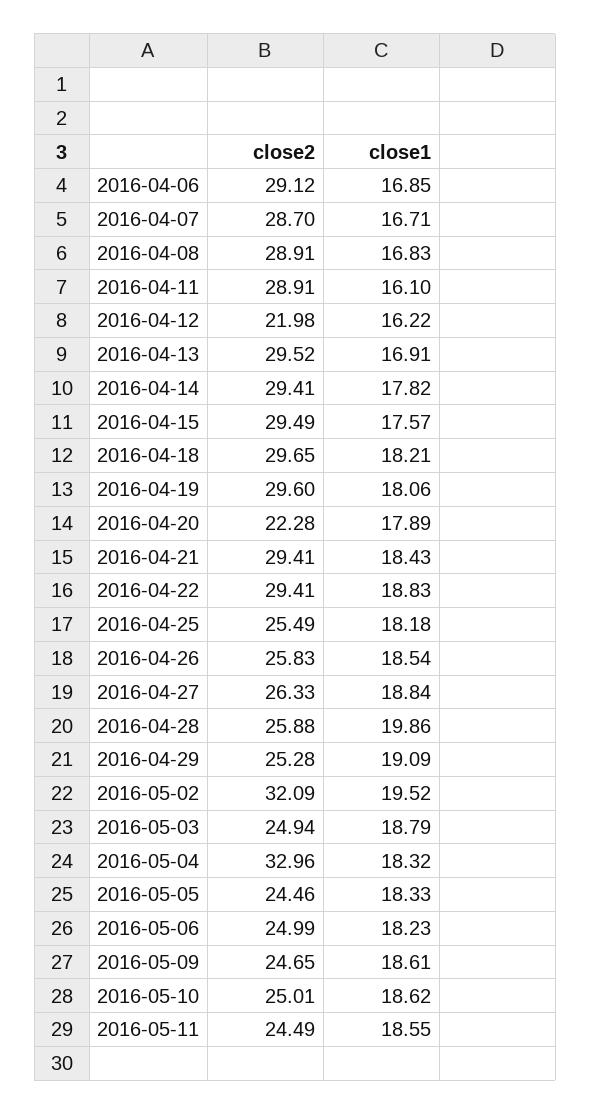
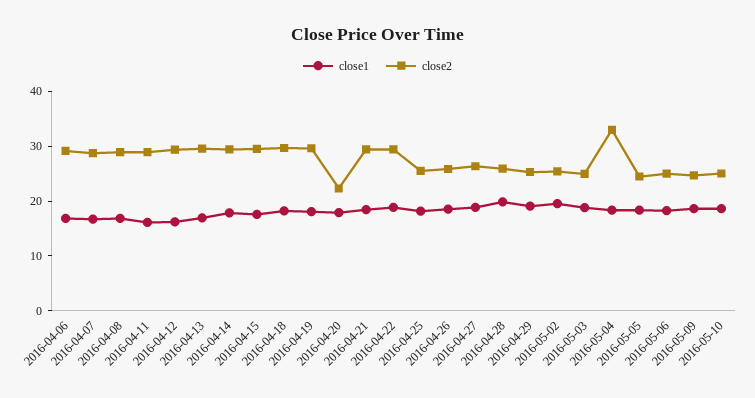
  {
    "close2": {
      "2016-04-06": 29.12,
      "2016-04-07": 28.7,
      "2016-04-08": 28.91,
      "2016-04-11": 28.91,
-     "2016-04-12": 21.98,
+     "2016-04-12": 30,
      "2016-04-13": 29.52,
      "2016-04-14": 29.41,
      "2016-04-15": 29.49,
      "2016-04-18": 29.65,
      "2016-04-19": 29.6,
      "2016-04-20": 22.28,
      "2016-04-21": 29.41,
      "2016-04-22": 29.41,
      "2016-04-25": 25.49,
      "2016-04-26": 25.83,
      "2016-04-27": 26.33,
      "2016-04-28": 25.88,
      "2016-04-29": 25.28,
-     "2016-05-02": 32.09,
+     "2016-05-02": 26,
      "2016-05-03": 24.94,
      "2016-05-04": 32.96,
      "2016-05-05": 24.46,
      "2016-05-06": 24.99,
      "2016-05-09": 24.65,
-     "2016-05-10": 25.01,
+     "2016-05-10": 25.01
-     "2016-05-11": 24.49
    },
    "close1": {
      "2016-04-06": 16.85,
      "2016-04-07": 16.71,
      "2016-04-08": 16.83,
      "2016-04-11": 16.1,
      "2016-04-12": 16.22,
      "2016-04-13": 16.91,
      "2016-04-14": 17.82,
      "2016-04-15": 17.57,
      "2016-04-18": 18.21,
      "2016-04-19": 18.06,
      "2016-04-20": 17.89,
      "2016-04-21": 18.43,
      "2016-04-22": 18.83,
      "2016-04-25": 18.18,
      "2016-04-26": 18.54,
      "2016-04-27": 18.84,
      "2016-04-28": 19.86,
      "2016-04-29": 19.09,
      "2016-05-02": 19.52,
      "2016-05-03": 18.79,
      "2016-05-04": 18.32,
      "2016-05-05": 18.33,
      "2016-05-06": 18.23,
      "2016-05-09": 18.61,
-     "2016-05-10": 18.62,
+     "2016-05-10": 18.62
-     "2016-05-11": 18.55
    }
  }

